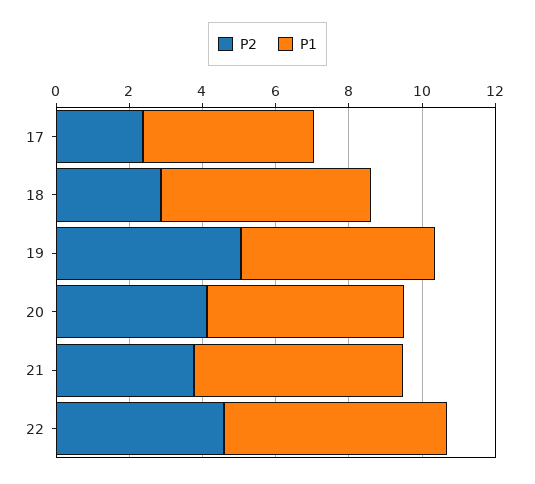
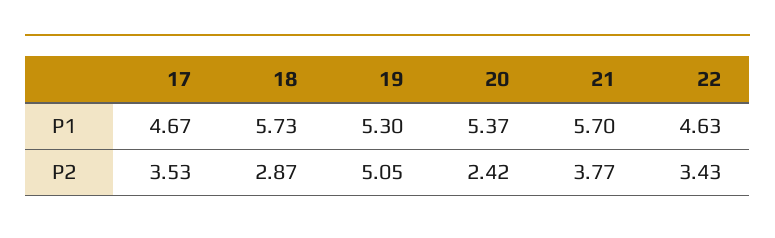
  {
    "P2": {
-     "17": 2.5,
+     "17": 3.53,
      "18": 2.87,
      "19": 5.05,
-     "20": 4,
+     "20": 2.42,
      "21": 3.77,
-     "22": 4.5
+     "22": 3.43
    },
    "P1": {
      "17": 4.67,
      "18": 5.73,
      "19": 5.3,
      "20": 5.37,
      "21": 5.7,
-     "22": 6
+     "22": 4.63
    }
  }

